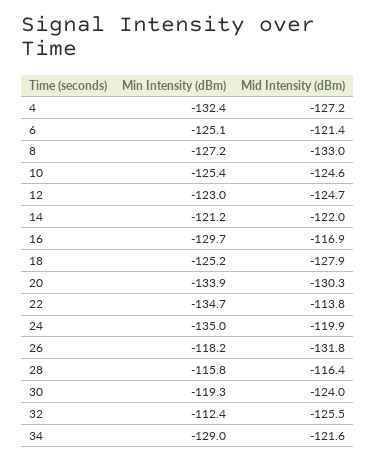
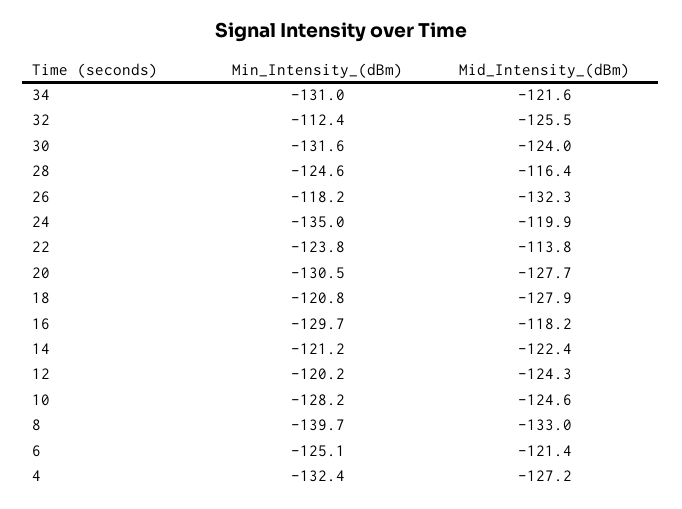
  {
    "Min Intensity (dBm)": {
      "4": -132.4,
      "6": -125.1,
-     "8": -127.2,
+     "8": -139.7,
-     "10": -125.4,
+     "10": -128.2,
-     "12": -123,
+     "12": -120.2,
      "14": -121.2,
      "16": -129.7,
-     "18": -125.2,
+     "18": -120.8,
-     "20": -133.9,
+     "20": -130.5,
-     "22": -134.7,
+     "22": -123.8,
      "24": -135,
      "26": -118.2,
-     "28": -115.8,
+     "28": -124.6,
-     "30": -119.3,
+     "30": -131.6,
      "32": -112.4,
-     "34": -129
+     "34": -131
    },
    "Mid Intensity (dBm)": {
      "4": -127.2,
      "6": -121.4,
      "8": -133,
      "10": -124.6,
-     "12": -124.7,
+     "12": -124.3,
-     "14": -122,
+     "14": -122.4,
-     "16": -116.9,
+     "16": -118.2,
      "18": -127.9,
-     "20": -130.3,
+     "20": -127.7,
      "22": -113.8,
      "24": -119.9,
-     "26": -131.8,
+     "26": -132.3,
      "28": -116.4,
      "30": -124,
      "32": -125.5,
      "34": -121.6
    }
  }

